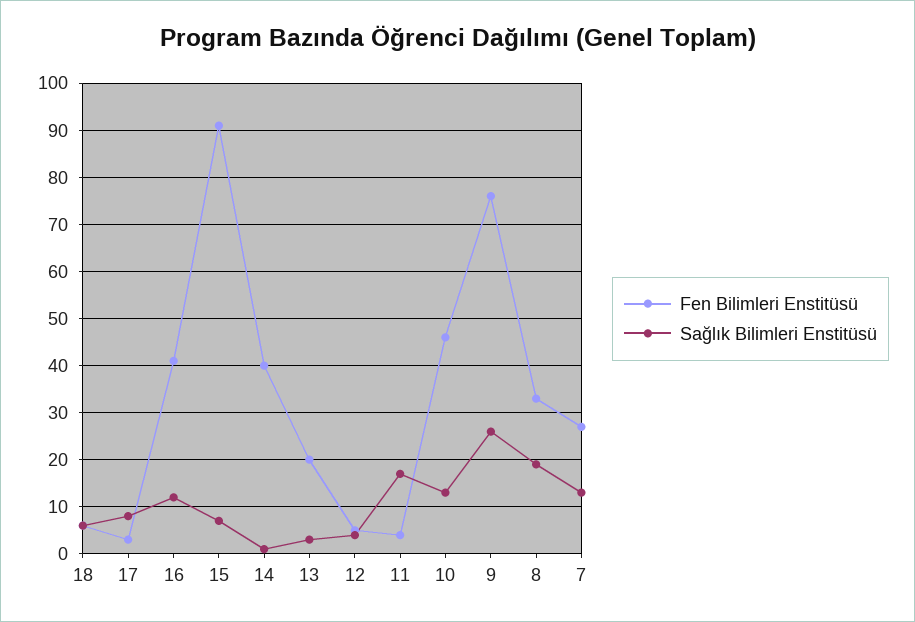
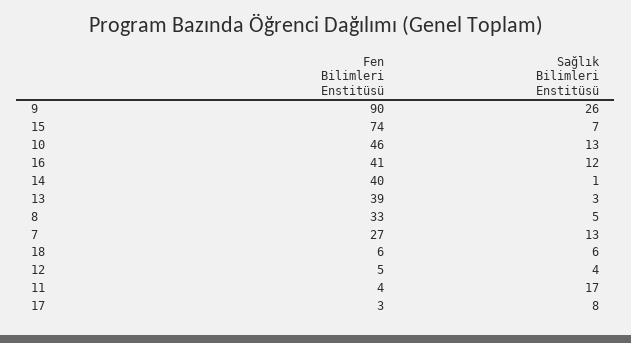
  {
    "Fen Bilimleri Enstitüsü": {
      "18": 6,
      "17": 3,
      "16": 41,
-     "15": 90,
+     "15": 74,
      "14": 40,
-     "13": 20,
+     "13": 39,
      "12": 5,
      "11": 4,
      "10": 46,
-     "9": 75,
+     "9": 90,
      "8": 33,
      "7": 27
    },
    "Sağlık Bilimleri Enstitüsü": {
      "18": 6,
      "17": 8,
      "16": 12,
      "15": 7,
      "14": 1,
      "13": 3,
      "12": 4,
      "11": 17,
      "10": 13,
      "9": 26,
-     "8": 20,
+     "8": 5,
      "7": 13
    }
  }

